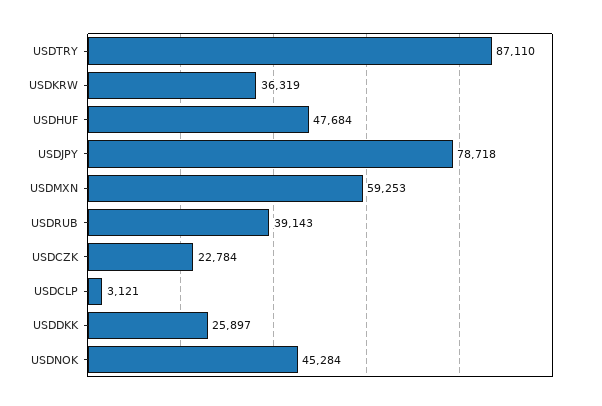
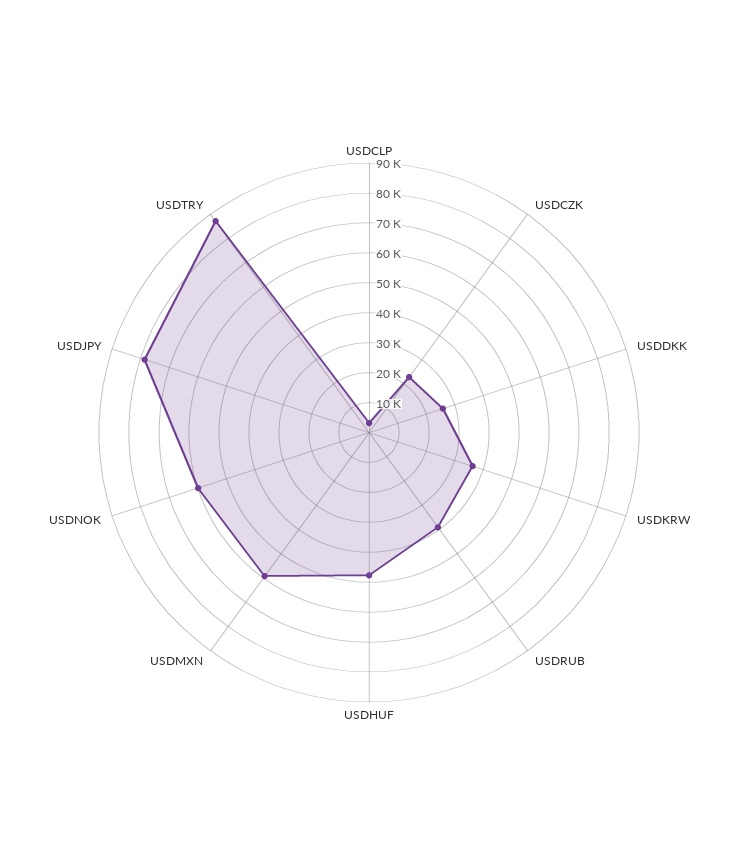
  {
    "USDTRY": 87110,
    "USDKRW": 36319,
    "USDHUF": 47684,
    "USDJPY": 78718,
    "USDMXN": 59253,
    "USDRUB": 39143,
    "USDCZK": 22784,
    "USDCLP": 3121,
    "USDDKK": 25897,
-   "USDNOK": 45284
+   "USDNOK": 60000
  }

